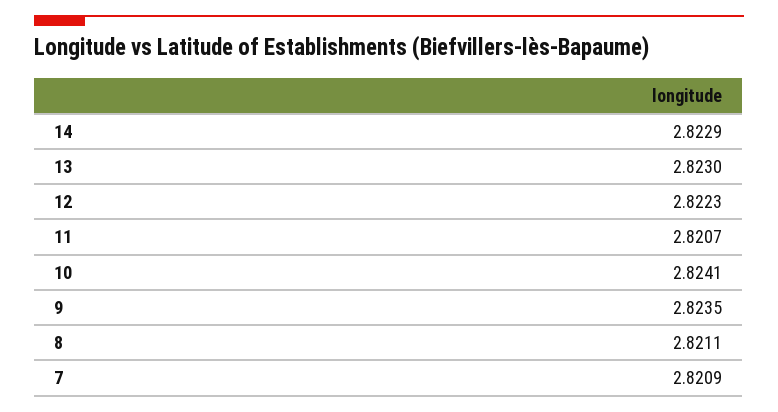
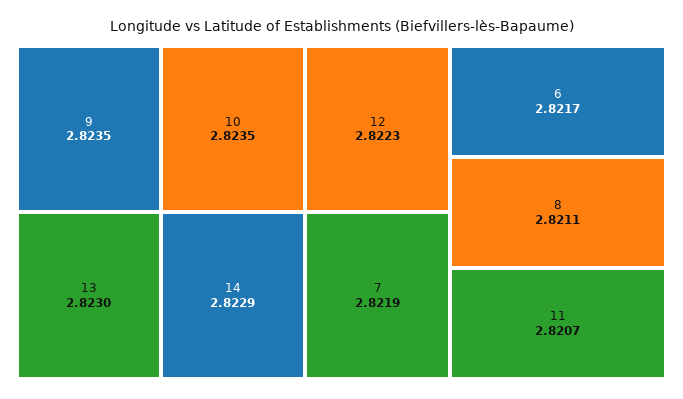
  {
    "14": 2.8229,
    "13": 2.823,
    "12": 2.8223,
    "11": 2.8207,
-   "10": 2.8241,
+   "10": 2.8235,
    "9": 2.8235,
    "8": 2.8211,
-   "7": 2.8209
+   "7": 2.8219,
+   "6": 2.8217
  }

